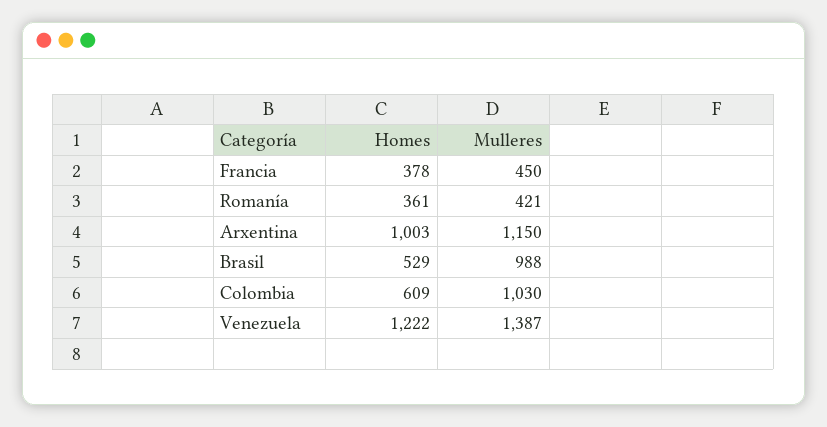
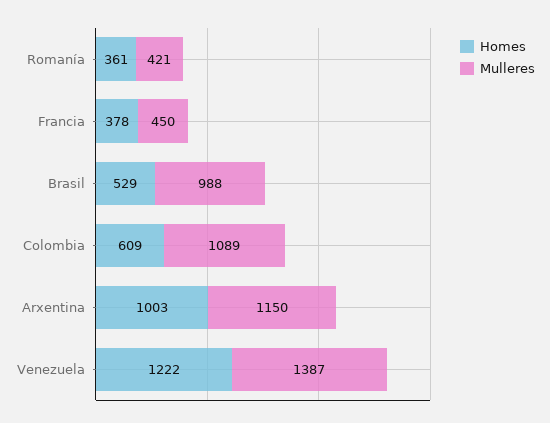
  {
    "Homes": {
      "Francia": 378,
      "Romanía": 361,
      "Arxentina": 1003,
      "Brasil": 529,
      "Colombia": 609,
      "Venezuela": 1222
    },
    "Mulleres": {
      "Francia": 450,
      "Romanía": 421,
      "Arxentina": 1150,
      "Brasil": 988,
-     "Colombia": 1030,
+     "Colombia": 1089,
      "Venezuela": 1387
    }
  }

